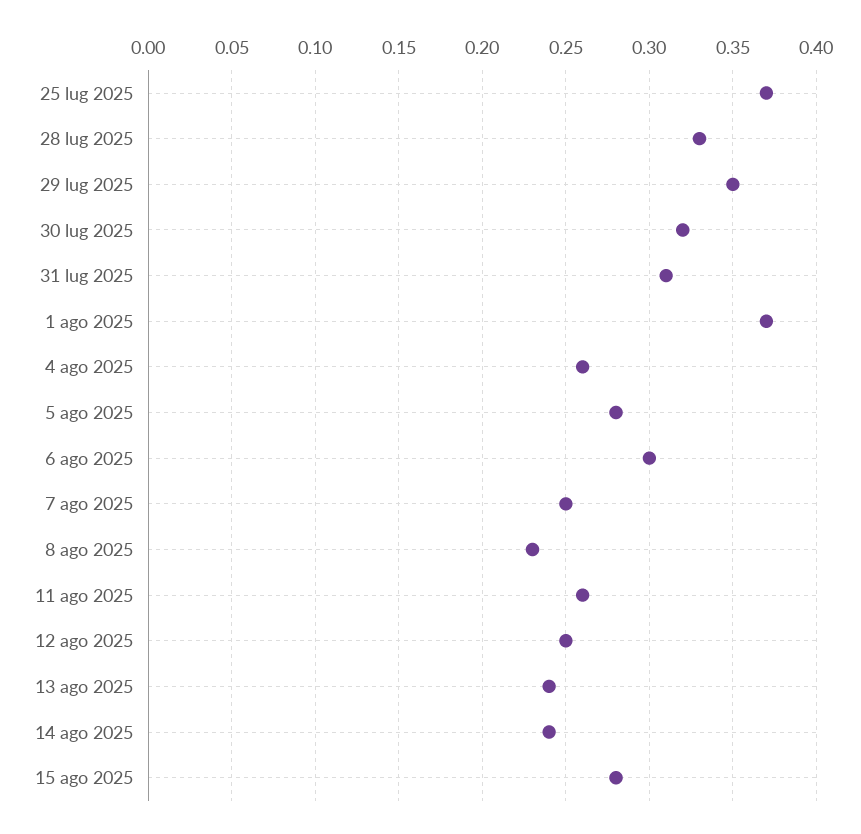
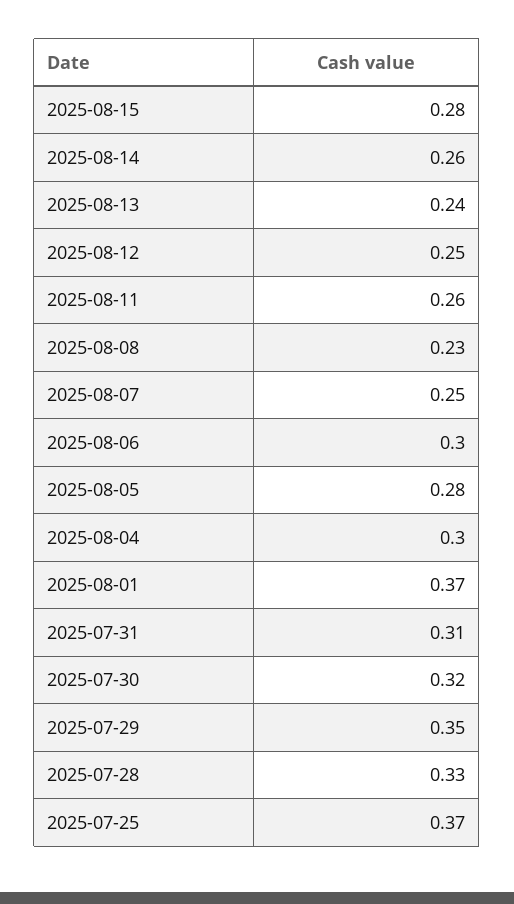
  {
    "25 lug 2025": 0.37,
    "28 lug 2025": 0.33,
    "29 lug 2025": 0.35,
    "30 lug 2025": 0.32,
    "31 lug 2025": 0.31,
    "1 ago 2025": 0.37,
-   "4 ago 2025": 0.26,
+   "4 ago 2025": 0.3,
    "5 ago 2025": 0.28,
    "6 ago 2025": 0.3,
    "7 ago 2025": 0.25,
    "8 ago 2025": 0.23,
    "11 ago 2025": 0.26,
    "12 ago 2025": 0.25,
    "13 ago 2025": 0.24,
-   "14 ago 2025": 0.24,
+   "14 ago 2025": 0.26,
    "15 ago 2025": 0.28
  }

